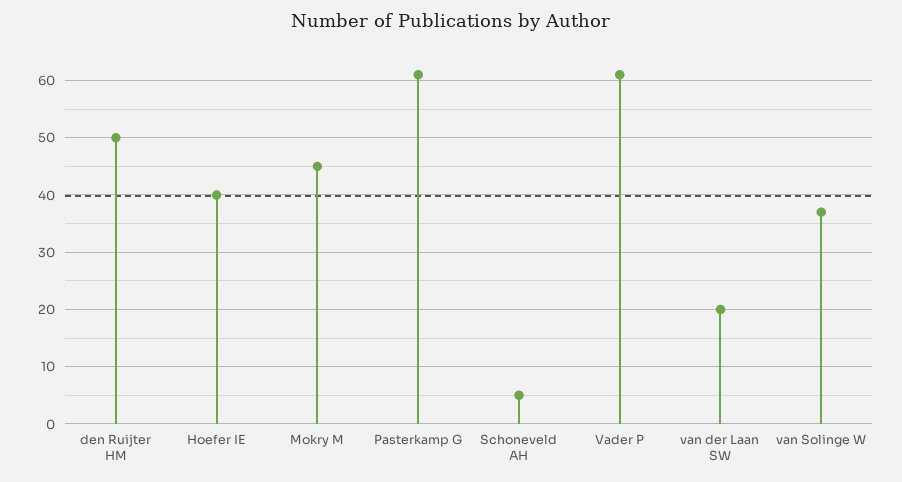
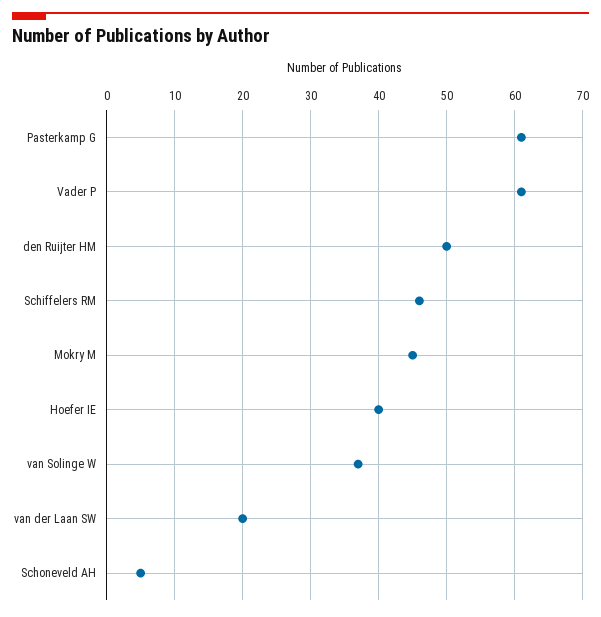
  {
    "den Ruijter HM": 50,
    "Hoefer IE": 40,
    "Mokry M": 45,
    "Pasterkamp G": 61,
    "Schoneveld AH": 5,
    "Vader P": 61,
    "van der Laan SW": 20,
-   "van Solinge W": 37
+   "van Solinge W": 37,
+   "Schiffelers RM": 46
  }

